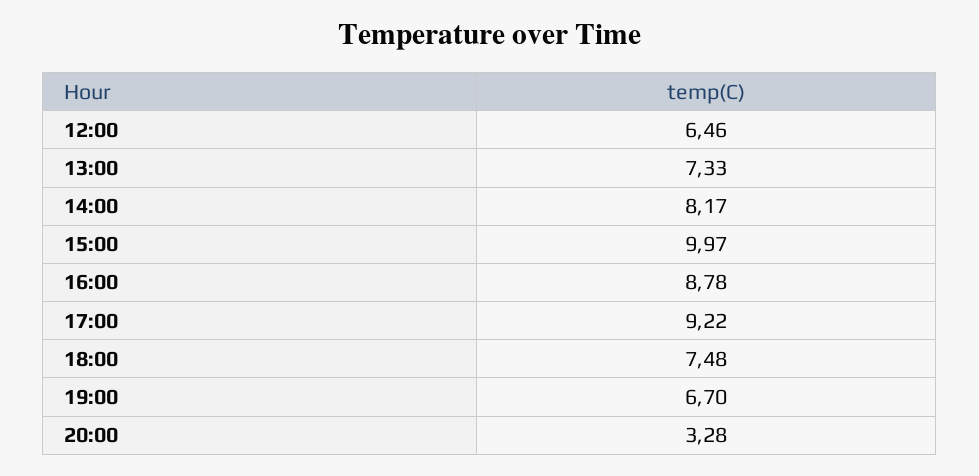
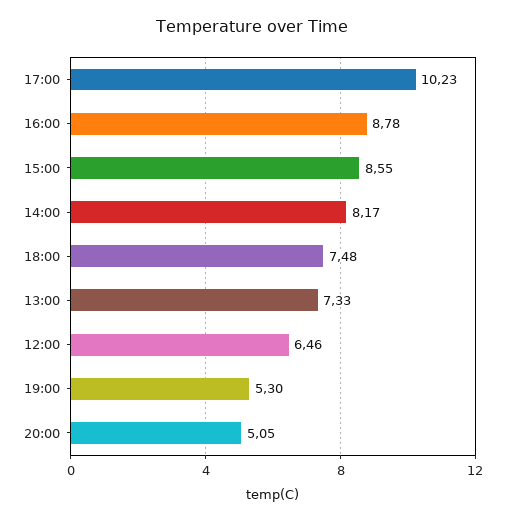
  {
    "12:00": 6.46,
    "13:00": 7.33,
    "14:00": 8.17,
-   "15:00": 9.97,
+   "15:00": 8.55,
    "16:00": 8.78,
-   "17:00": 9.22,
+   "17:00": 10.23,
    "18:00": 7.48,
-   "19:00": 6.7,
+   "19:00": 5.3,
-   "20:00": 3.28
+   "20:00": 5.05
  }

